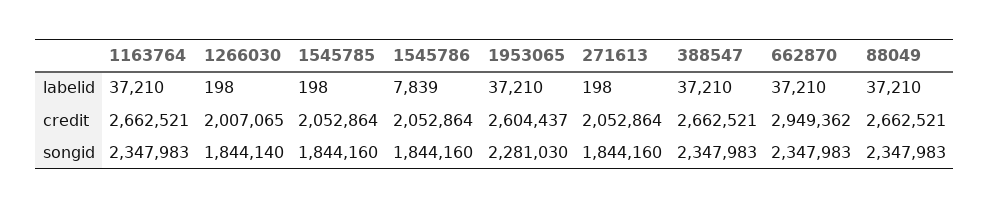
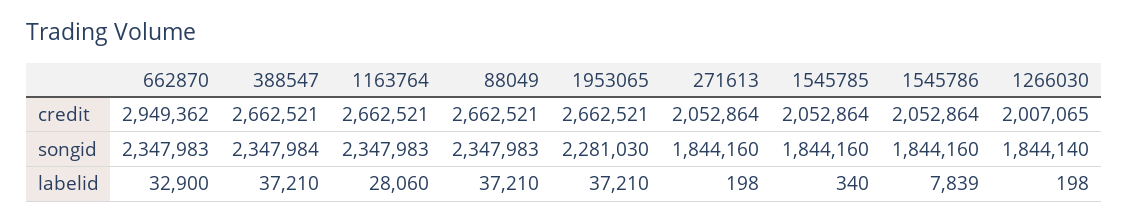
  {
    "1163764": {
-     "labelid": 37210,
+     "labelid": 28060,
      "credit": 2662521,
      "songid": 2347983
    },
    "1266030": {
      "labelid": 198,
      "credit": 2007065,
      "songid": 1844140
    },
    "1545785": {
-     "labelid": 198,
+     "labelid": 340,
      "credit": 2052864,
      "songid": 1844160
    },
    "1545786": {
      "labelid": 7839,
      "credit": 2052864,
      "songid": 1844160
    },
    "1953065": {
      "labelid": 37210,
-     "credit": 2604437,
+     "credit": 2662521,
      "songid": 2281030
    },
    "271613": {
      "labelid": 198,
      "credit": 2052864,
      "songid": 1844160
    },
    "388547": {
      "labelid": 37210,
      "credit": 2662521,
-     "songid": 2347983
+     "songid": 2347984
    },
    "662870": {
-     "labelid": 37210,
+     "labelid": 32900,
      "credit": 2949362,
      "songid": 2347983
    },
    "88049": {
      "labelid": 37210,
      "credit": 2662521,
      "songid": 2347983
    }
  }

